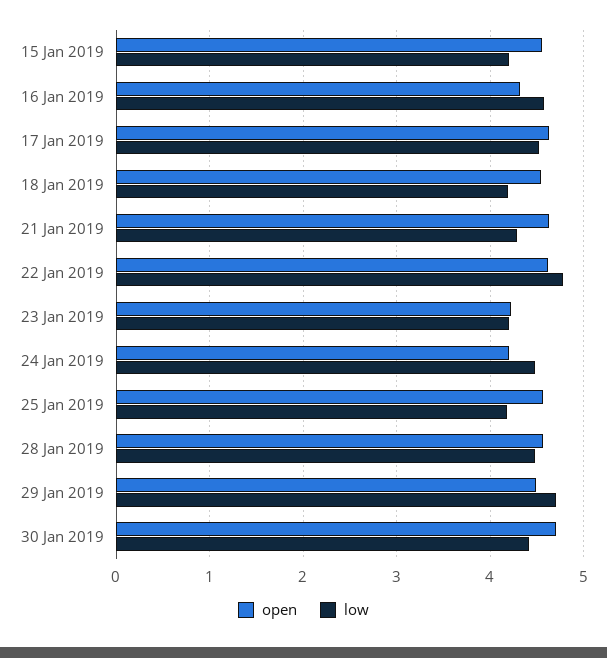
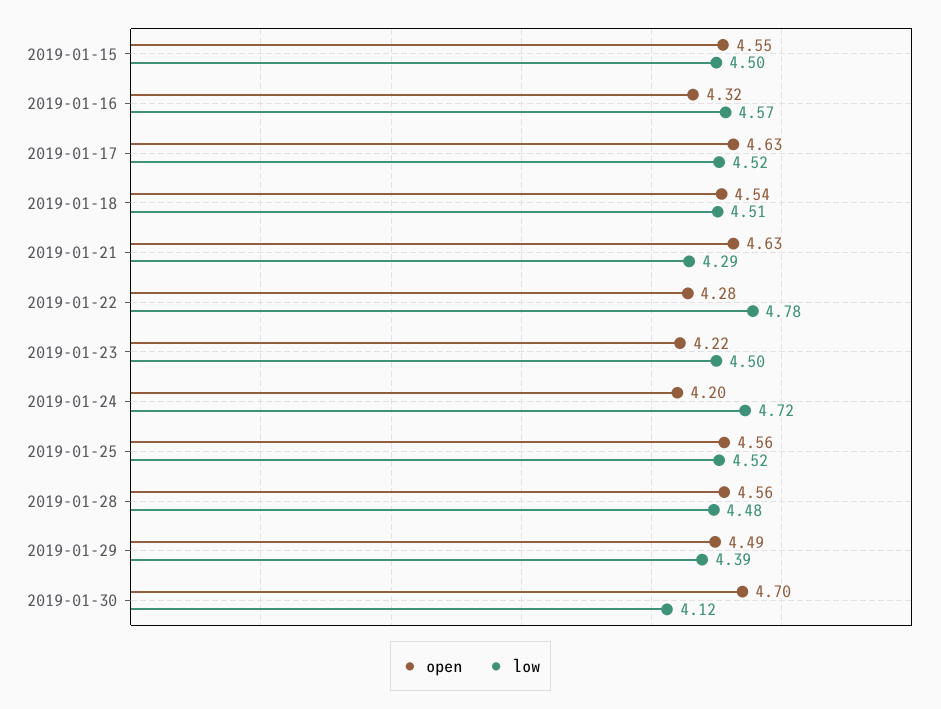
  {
    "open": {
      "15 Jan 2019": 4.55,
      "16 Jan 2019": 4.32,
      "17 Jan 2019": 4.63,
      "18 Jan 2019": 4.54,
      "21 Jan 2019": 4.63,
-     "22 Jan 2019": 4.6,
+     "22 Jan 2019": 4.28,
      "23 Jan 2019": 4.22,
      "24 Jan 2019": 4.2,
      "25 Jan 2019": 4.56,
      "28 Jan 2019": 4.56,
      "29 Jan 2019": 4.49,
      "30 Jan 2019": 4.7
    },
    "low": {
-     "15 Jan 2019": 4.2,
+     "15 Jan 2019": 4.5,
      "16 Jan 2019": 4.57,
      "17 Jan 2019": 4.52,
-     "18 Jan 2019": 4.2,
+     "18 Jan 2019": 4.51,
      "21 Jan 2019": 4.29,
      "22 Jan 2019": 4.78,
-     "23 Jan 2019": 4.2,
+     "23 Jan 2019": 4.5,
-     "24 Jan 2019": 4.5,
+     "24 Jan 2019": 4.72,
-     "25 Jan 2019": 4.2,
+     "25 Jan 2019": 4.52,
      "28 Jan 2019": 4.48,
-     "29 Jan 2019": 4.7,
+     "29 Jan 2019": 4.39,
-     "30 Jan 2019": 4.4
+     "30 Jan 2019": 4.12
    }
  }

